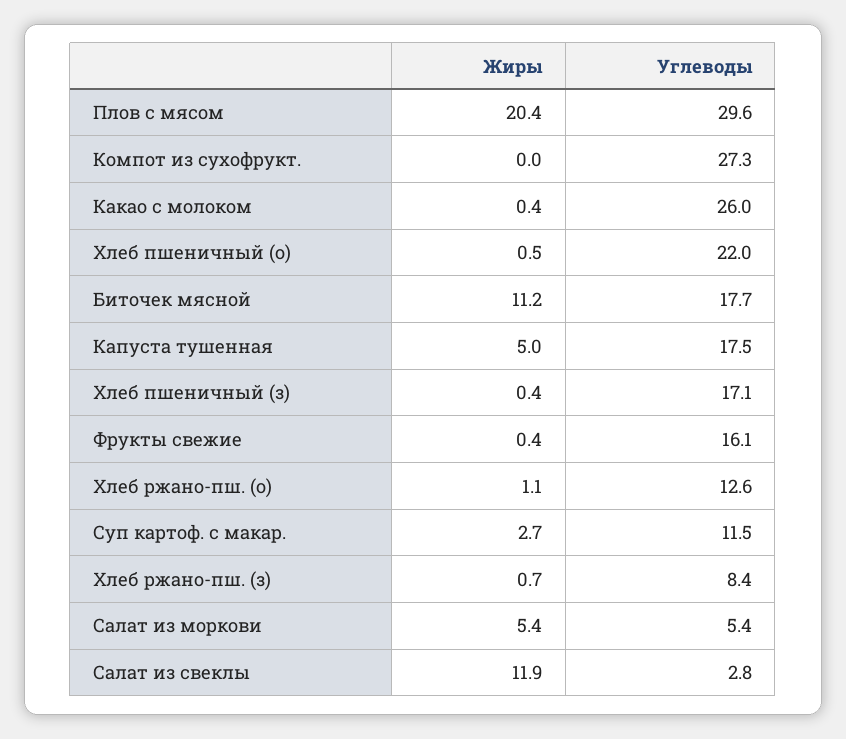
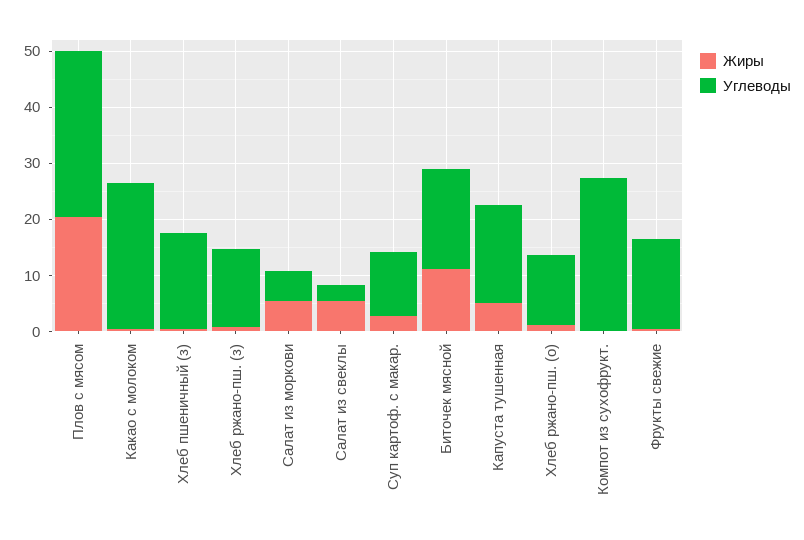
  {
    "Жиры": {
      "Плов с мясом": 20.4,
      "Компот из сухофрукт.": 0,
      "Какао с молоком": 0.4,
-     "Хлеб пшеничный (о)": 0.5,
      "Биточек мясной": 11.2,
      "Капуста тушенная": 5,
      "Хлеб пшеничный (з)": 0.4,
      "Фрукты свежие": 0.4,
      "Хлеб ржано-пш. (о)": 1.1,
      "Суп картоф. с макар.": 2.7,
      "Хлеб ржано-пш. (з)": 0.7,
      "Салат из моркови": 5.4,
-     "Салат из свеклы": 11.9
+     "Салат из свеклы": 6
    },
    "Углеводы": {
      "Плов с мясом": 29.6,
      "Компот из сухофрукт.": 27.3,
      "Какао с молоком": 26,
-     "Хлеб пшеничный (о)": 22,
      "Биточек мясной": 17.7,
      "Капуста тушенная": 17.5,
      "Хлеб пшеничный (з)": 17.1,
      "Фрукты свежие": 16.1,
      "Хлеб ржано-пш. (о)": 12.6,
      "Суп картоф. с макар.": 11.5,
-     "Хлеб ржано-пш. (з)": 8.4,
+     "Хлеб ржано-пш. (з)": 14,
      "Салат из моркови": 5.4,
      "Салат из свеклы": 2.8
    }
  }

